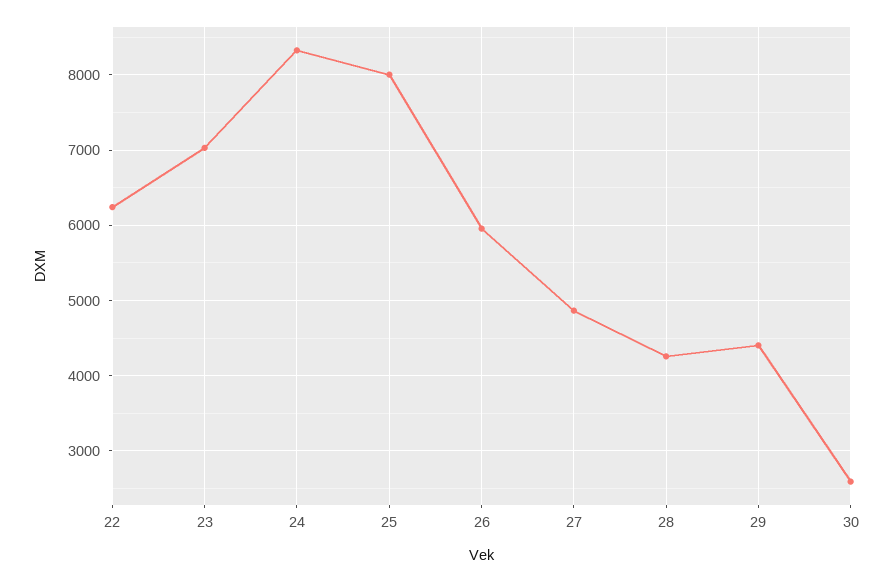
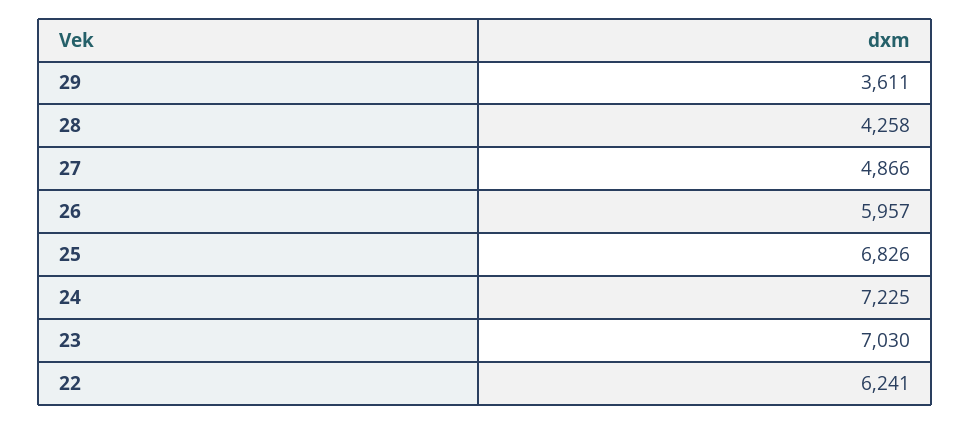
  {
    "22": 6241,
    "23": 7030,
-   "24": 8300,
+   "24": 7225,
-   "25": 8000,
+   "25": 6826,
    "26": 5957,
    "27": 4866,
    "28": 4258,
-   "29": 4400,
+   "29": 3611
-   "30": 2600
  }

